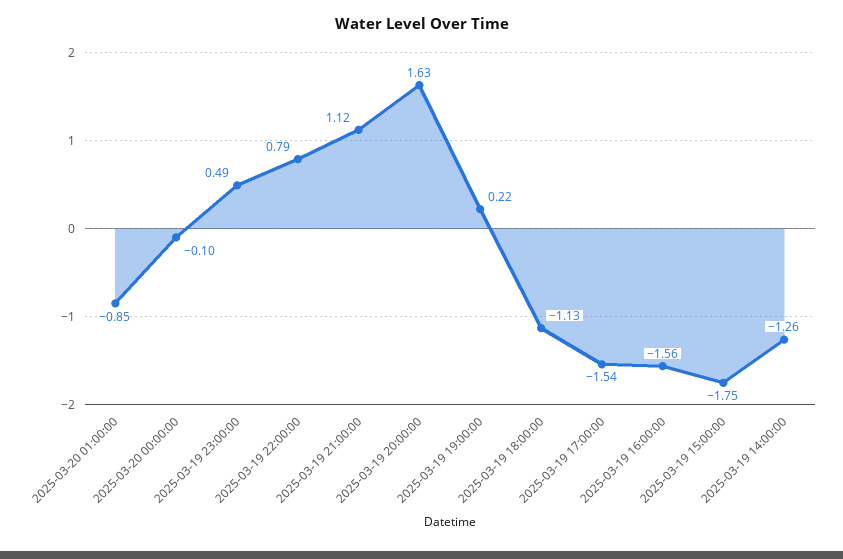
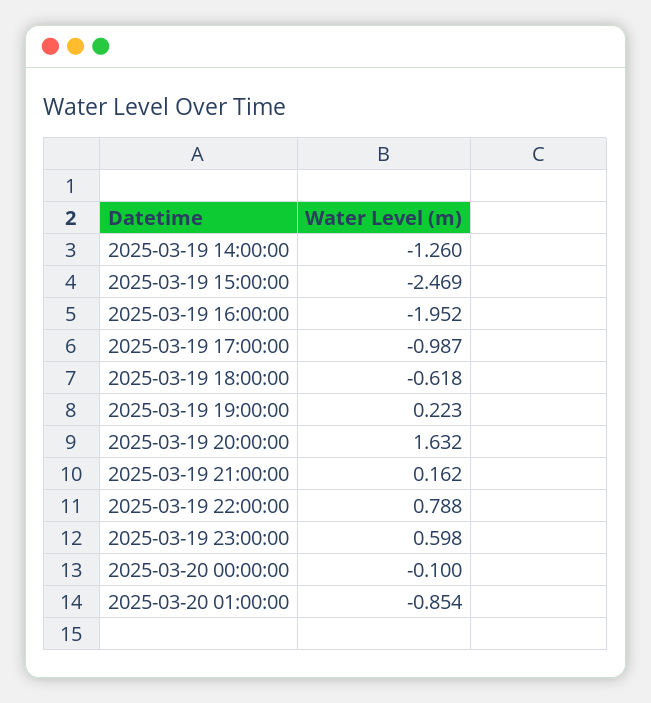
  {
    "2025-03-20 01:00:00": -0.854,
    "2025-03-20 00:00:00": -0.1,
-   "2025-03-19 23:00:00": 0.49,
+   "2025-03-19 23:00:00": 0.598,
    "2025-03-19 22:00:00": 0.788,
-   "2025-03-19 21:00:00": 1.12,
+   "2025-03-19 21:00:00": 0.162,
    "2025-03-19 20:00:00": 1.632,
    "2025-03-19 19:00:00": 0.223,
-   "2025-03-19 18:00:00": -1.13,
+   "2025-03-19 18:00:00": -0.618,
-   "2025-03-19 17:00:00": -1.54,
+   "2025-03-19 17:00:00": -0.987,
-   "2025-03-19 16:00:00": -1.56,
+   "2025-03-19 16:00:00": -1.952,
-   "2025-03-19 15:00:00": -1.75,
+   "2025-03-19 15:00:00": -2.469,
    "2025-03-19 14:00:00": -1.26
  }

